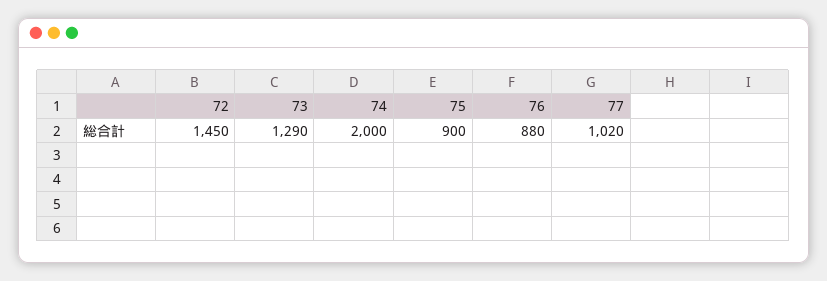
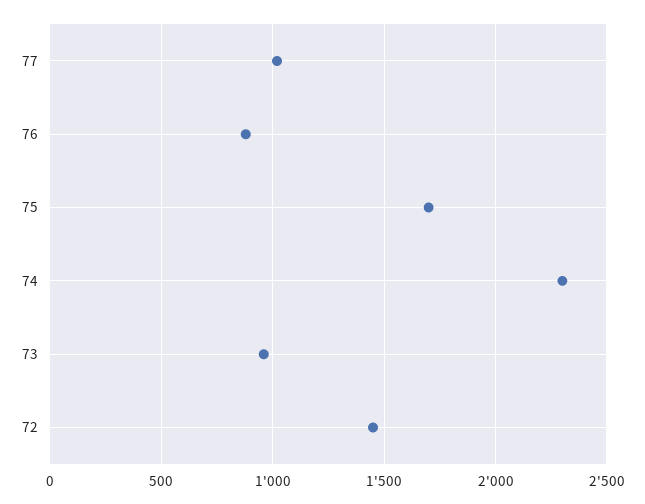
  {
    "72": 1450,
-   "73": 1290,
+   "73": 950,
-   "74": 2000,
+   "74": 2300,
-   "75": 900,
+   "75": 1700,
    "76": 880,
    "77": 1020
  }

